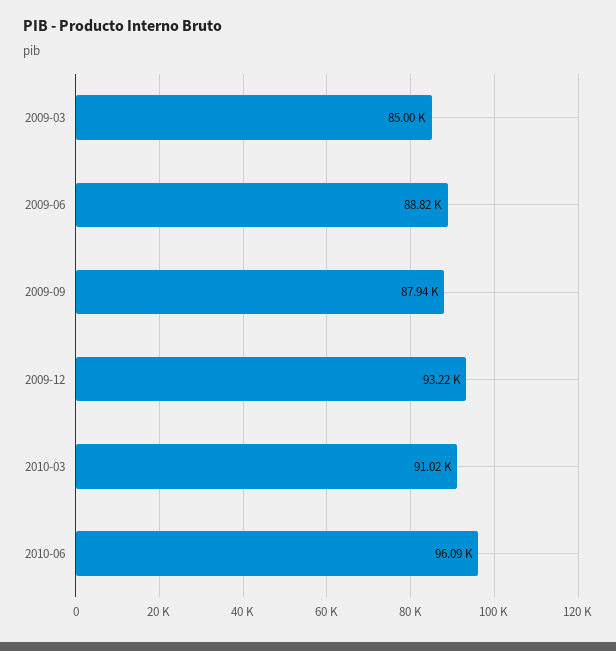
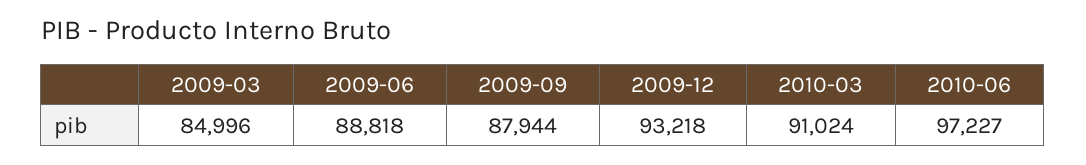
  {
    "2009-03": 84996,
    "2009-06": 88818,
    "2009-09": 87944,
    "2009-12": 93218,
    "2010-03": 91024,
-   "2010-06": 96090
+   "2010-06": 97227
  }

